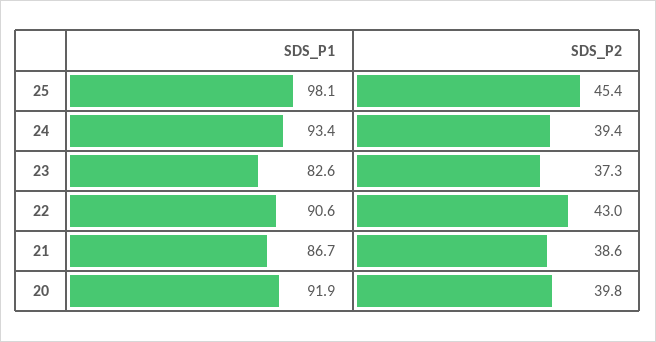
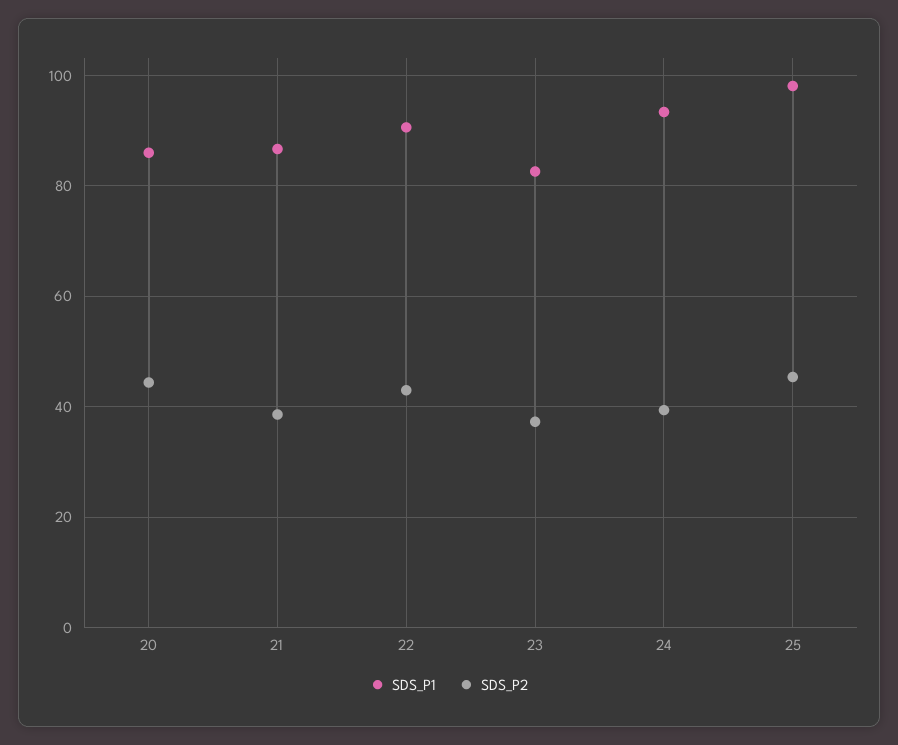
  {
    "SDS_P1": {
      "25": 98.1,
      "24": 93.4,
      "23": 82.6,
      "22": 90.6,
      "21": 86.7,
-     "20": 91.9
+     "20": 86
    },
    "SDS_P2": {
      "25": 45.4,
      "24": 39.4,
      "23": 37.3,
      "22": 43,
      "21": 38.6,
-     "20": 39.8
+     "20": 44
    }
  }

